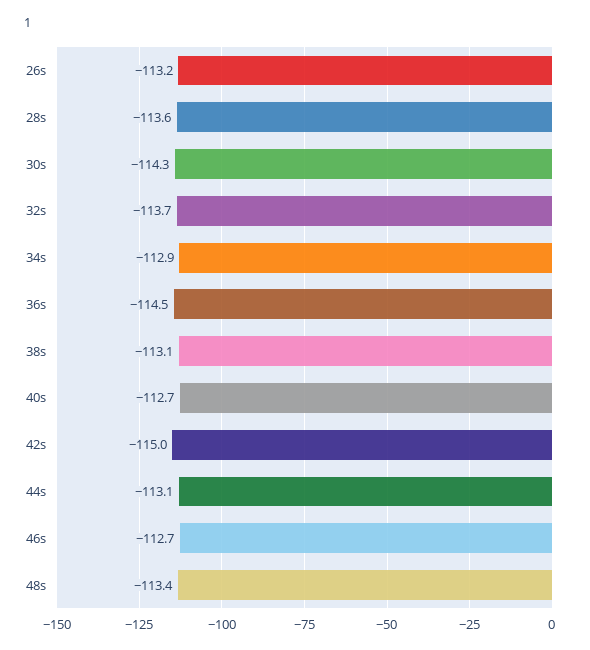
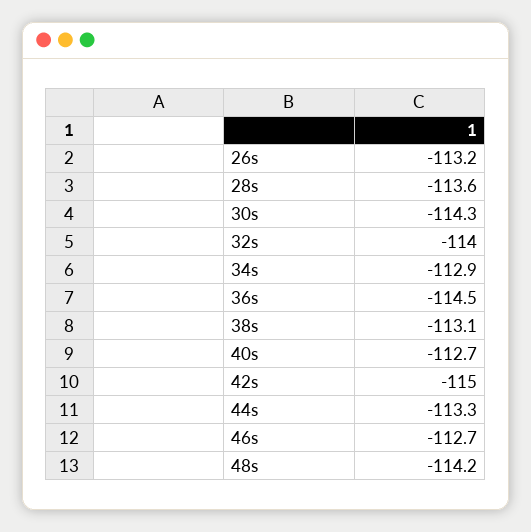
  {
    "26s": -113.2,
    "28s": -113.6,
    "30s": -114.3,
-   "32s": -113.7,
+   "32s": -114,
    "34s": -112.9,
    "36s": -114.5,
    "38s": -113.1,
    "40s": -112.7,
    "42s": -115,
-   "44s": -113.1,
+   "44s": -113.3,
    "46s": -112.7,
-   "48s": -113.4
+   "48s": -114.2
  }

